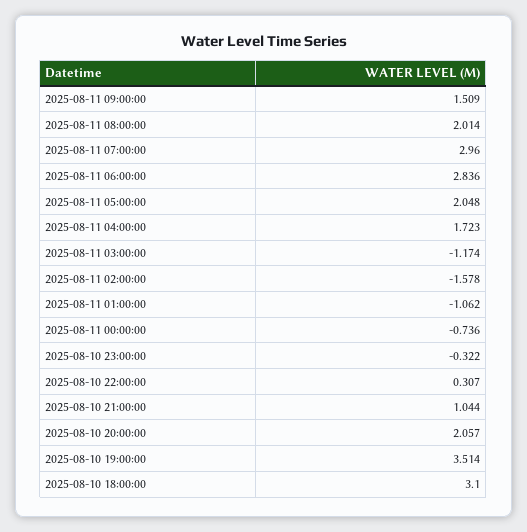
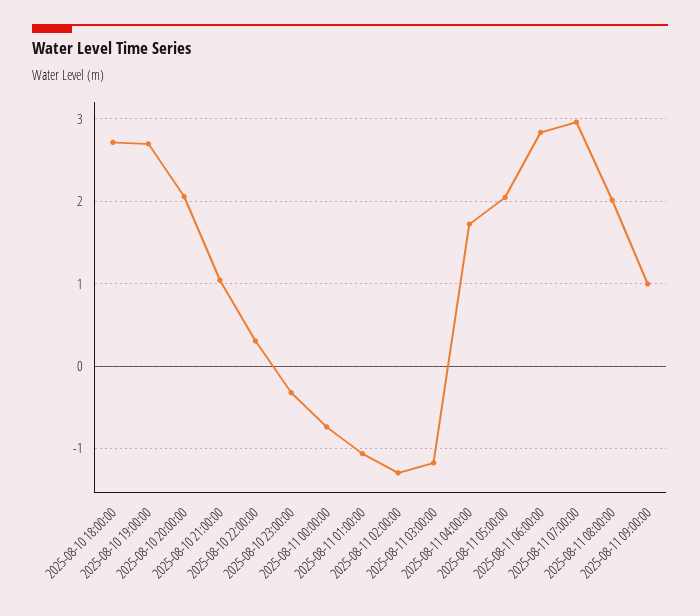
  {
-   "2025-08-11 09:00:00": 1.509,
+   "2025-08-11 09:00:00": 1,
    "2025-08-11 08:00:00": 2.014,
    "2025-08-11 07:00:00": 2.96,
    "2025-08-11 06:00:00": 2.836,
    "2025-08-11 05:00:00": 2.048,
    "2025-08-11 04:00:00": 1.723,
    "2025-08-11 03:00:00": -1.174,
-   "2025-08-11 02:00:00": -1.578,
+   "2025-08-11 02:00:00": -1.3,
    "2025-08-11 01:00:00": -1.062,
    "2025-08-11 00:00:00": -0.736,
    "2025-08-10 23:00:00": -0.322,
    "2025-08-10 22:00:00": 0.307,
    "2025-08-10 21:00:00": 1.044,
    "2025-08-10 20:00:00": 2.057,
-   "2025-08-10 19:00:00": 3.514,
+   "2025-08-10 19:00:00": 2.7,
-   "2025-08-10 18:00:00": 3.1
+   "2025-08-10 18:00:00": 2.7
  }

